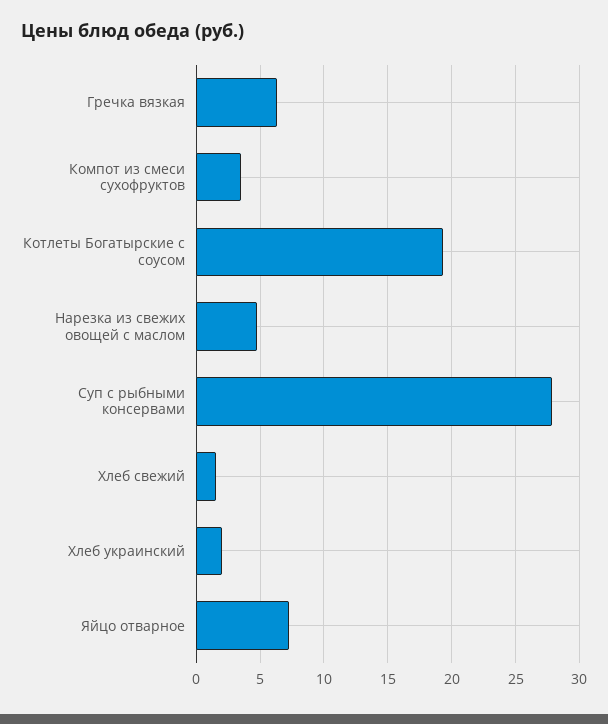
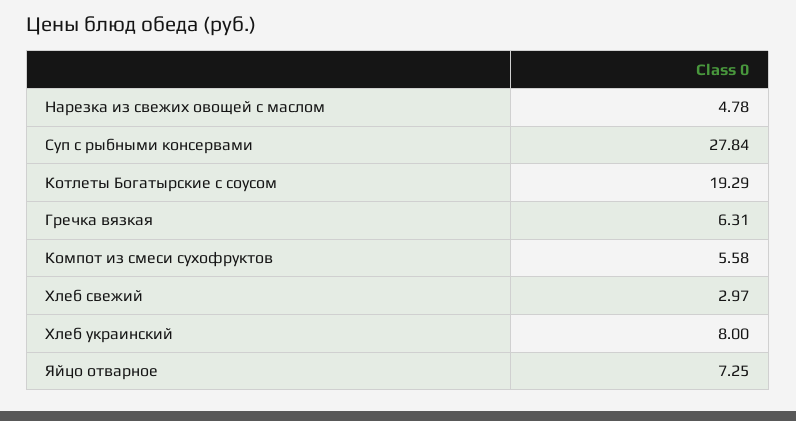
  {
    "Гречка вязкая": 6.31,
-   "Компот из смеси сухофруктов": 3.5,
+   "Компот из смеси сухофруктов": 5.58,
    "Котлеты Богатырские с соусом": 19.29,
    "Нарезка из свежих овощей с маслом": 4.78,
    "Суп с рыбными консервами": 27.84,
-   "Хлеб свежий": 1.5,
+   "Хлеб свежий": 2.97,
-   "Хлеб украинский": 2,
+   "Хлеб украинский": 8,
    "Яйцо отварное": 7.25
  }

